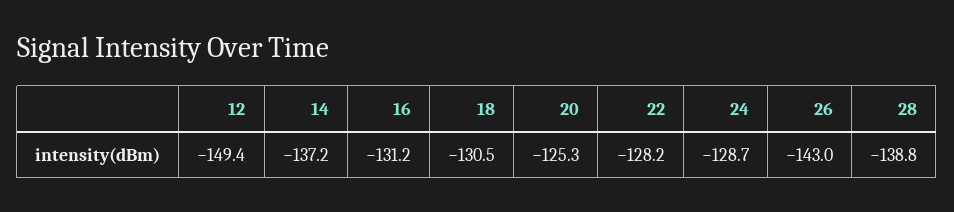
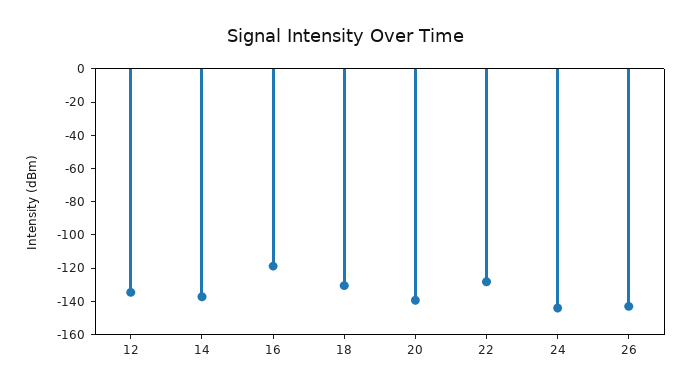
  {
-   "12": -149.4,
+   "12": -135,
    "14": -137.2,
-   "16": -131.2,
+   "16": -120,
    "18": -130.5,
-   "20": -125.3,
+   "20": -140,
    "22": -128.2,
-   "24": -128.7,
+   "24": -145,
-   "26": -143,
+   "26": -143
-   "28": -138.8
  }

